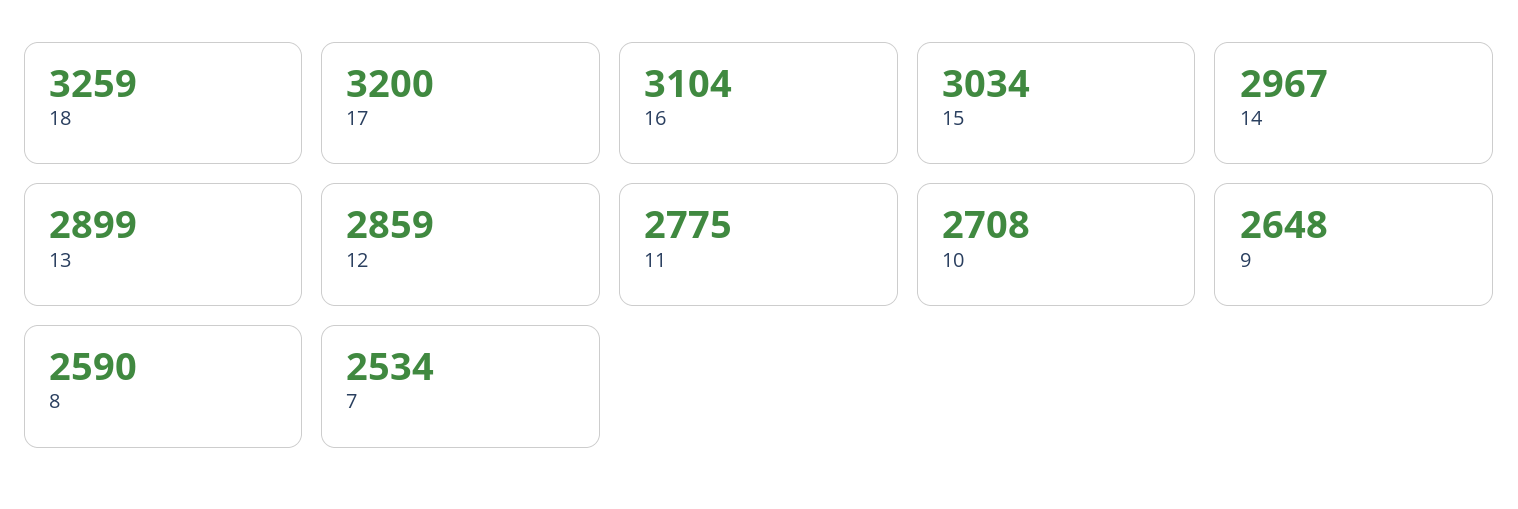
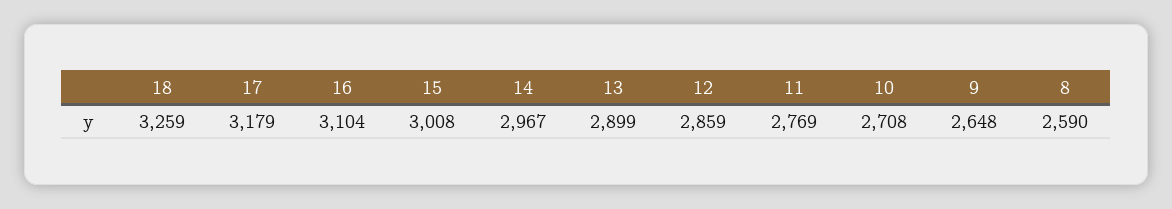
  {
    "18": 3259,
-   "17": 3200,
+   "17": 3179,
    "16": 3104,
-   "15": 3034,
+   "15": 3008,
    "14": 2967,
    "13": 2899,
    "12": 2859,
-   "11": 2775,
+   "11": 2769,
    "10": 2708,
    "9": 2648,
-   "8": 2590,
+   "8": 2590
-   "7": 2534
  }

